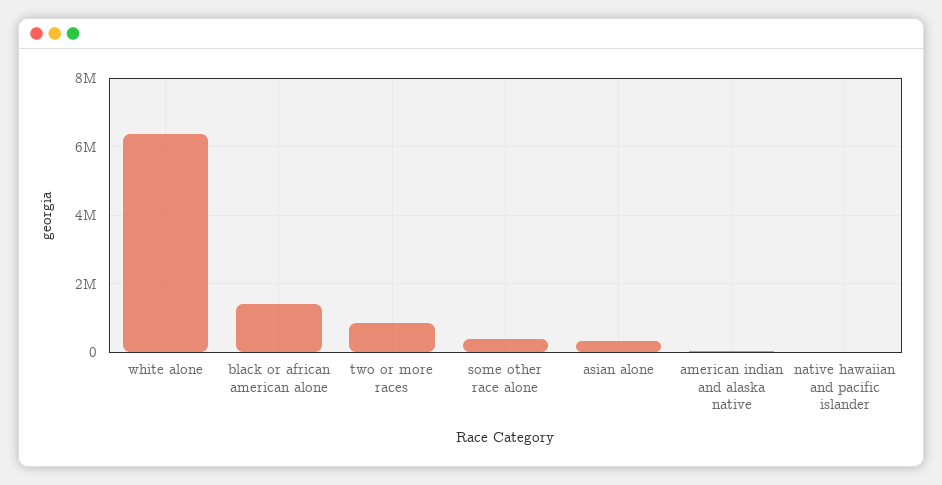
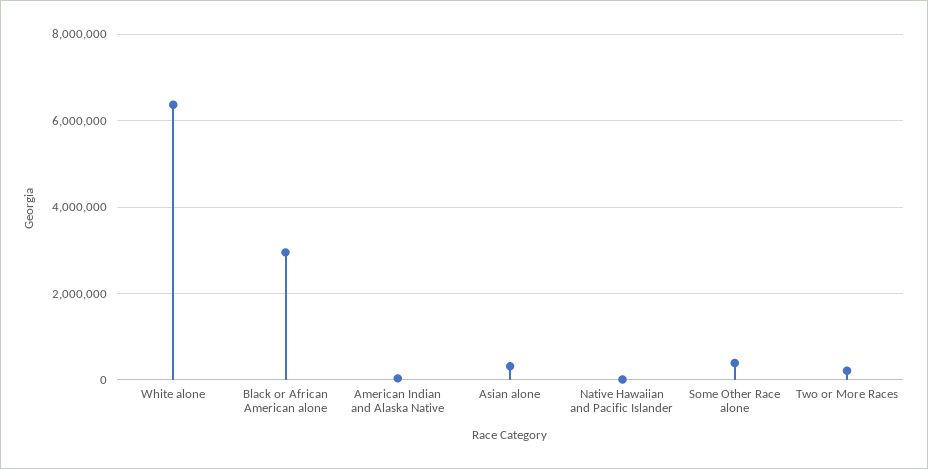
  {
    "white alone": 6400000,
-   "black or african american alone": 1400000,
+   "black or african american alone": 3000000,
-   "two or more races": 800000,
+   "two or more races": 200000,
    "some other race alone": 400000,
    "asian alone": 400000,
    "american indian and alaska native": 0,
    "native hawaiian and pacific islander": 0
  }

